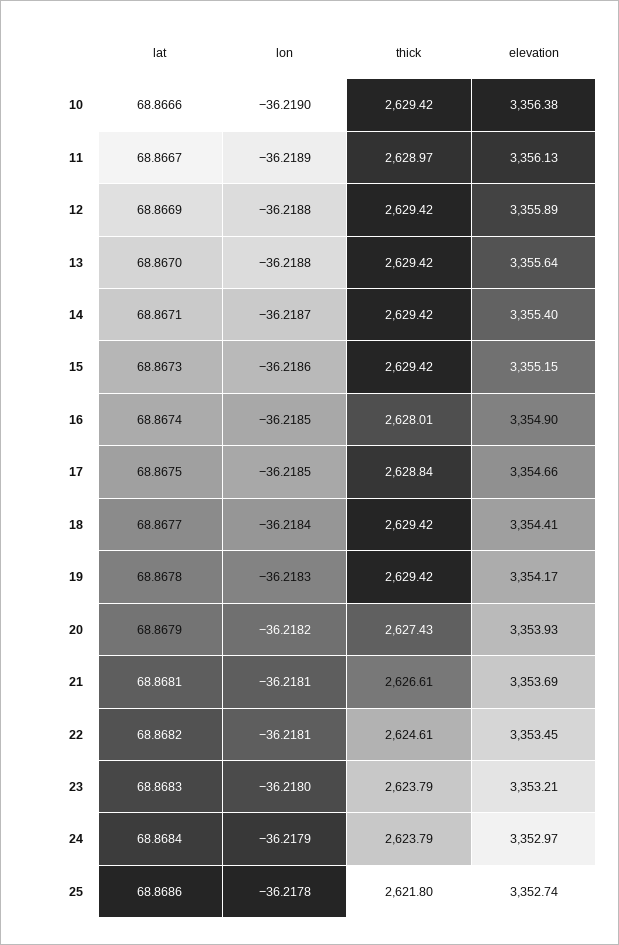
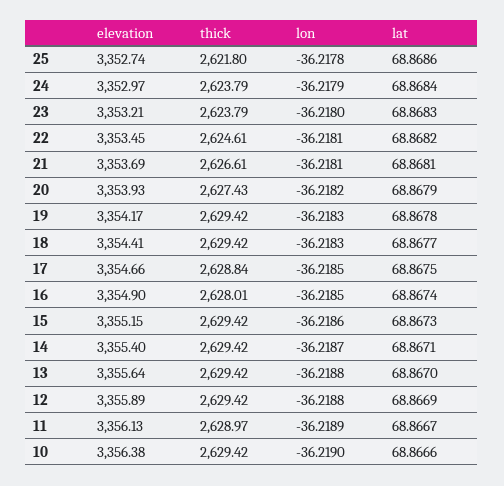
  {
    "lat": {
      "10": 68.8666,
      "11": 68.8667,
      "12": 68.8669,
      "13": 68.867,
      "14": 68.8671,
      "15": 68.8673,
      "16": 68.8674,
      "17": 68.8675,
      "18": 68.8677,
      "19": 68.8678,
      "20": 68.8679,
      "21": 68.8681,
      "22": 68.8682,
      "23": 68.8683,
      "24": 68.8684,
      "25": 68.8686
    },
    "lon": {
      "10": -36.219,
      "11": -36.2189,
      "12": -36.2188,
      "13": -36.2188,
      "14": -36.2187,
      "15": -36.2186,
      "16": -36.2185,
      "17": -36.2185,
-     "18": -36.2184,
+     "18": -36.2183,
      "19": -36.2183,
      "20": -36.2182,
      "21": -36.2181,
      "22": -36.2181,
      "23": -36.218,
      "24": -36.2179,
      "25": -36.2178
    },
    "thick": {
      "10": 2629.42,
      "11": 2628.97,
      "12": 2629.42,
      "13": 2629.42,
      "14": 2629.42,
      "15": 2629.42,
      "16": 2628.01,
      "17": 2628.84,
      "18": 2629.42,
      "19": 2629.42,
      "20": 2627.43,
      "21": 2626.61,
      "22": 2624.61,
      "23": 2623.79,
      "24": 2623.79,
      "25": 2621.8
    },
    "elevation": {
      "10": 3356.38,
      "11": 3356.13,
      "12": 3355.89,
      "13": 3355.64,
      "14": 3355.4,
      "15": 3355.15,
      "16": 3354.9,
      "17": 3354.66,
      "18": 3354.41,
      "19": 3354.17,
      "20": 3353.93,
      "21": 3353.69,
      "22": 3353.45,
      "23": 3353.21,
      "24": 3352.97,
      "25": 3352.74
    }
  }

